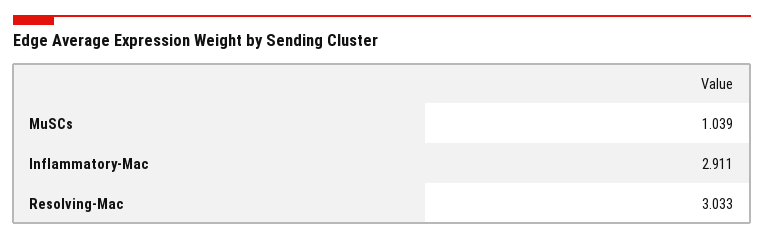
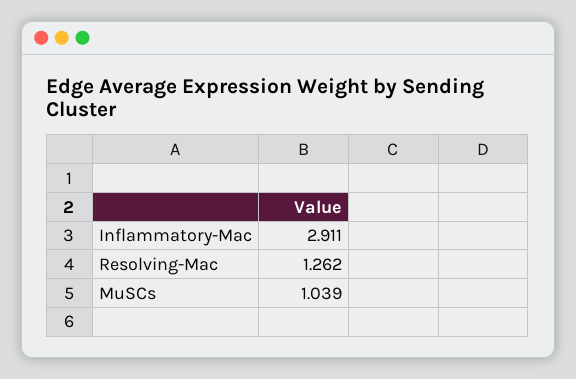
  {
    "MuSCs": 1.039,
    "Inflammatory-Mac": 2.911,
-   "Resolving-Mac": 3.033
+   "Resolving-Mac": 1.262
  }

